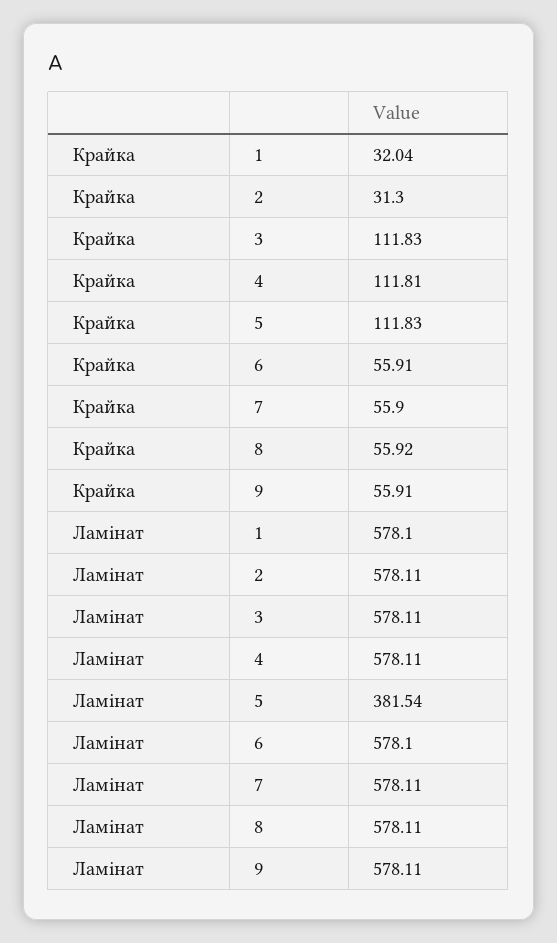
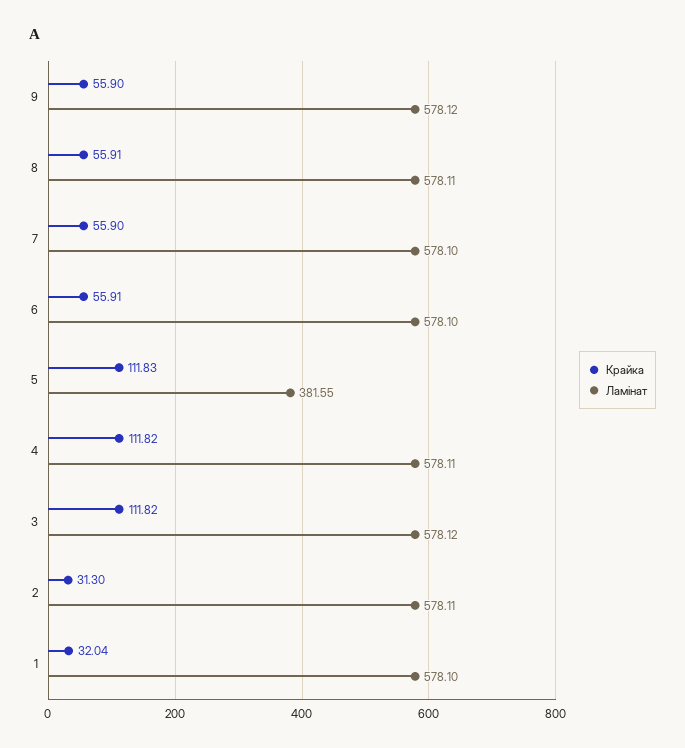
  {
    "Крайка": {
      "1": 32.04,
      "2": 31.3,
-     "3": 111.83,
+     "3": 111.82,
-     "4": 111.81,
+     "4": 111.82,
      "5": 111.83,
      "6": 55.91,
      "7": 55.9,
-     "8": 55.92,
+     "8": 55.91,
-     "9": 55.91
+     "9": 55.9
    },
    "Ламінат": {
      "1": 578.1,
      "2": 578.11,
-     "3": 578.11,
+     "3": 578.12,
      "4": 578.11,
-     "5": 381.54,
+     "5": 381.55,
      "6": 578.1,
-     "7": 578.11,
+     "7": 578.1,
      "8": 578.11,
-     "9": 578.11
+     "9": 578.12
    }
  }

